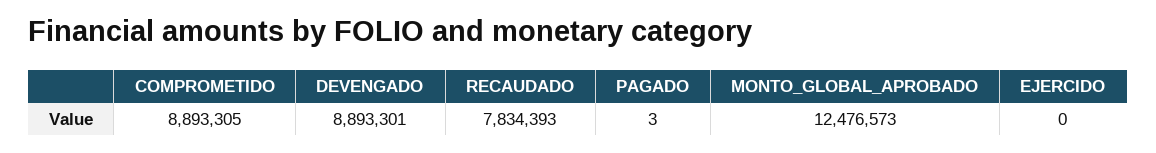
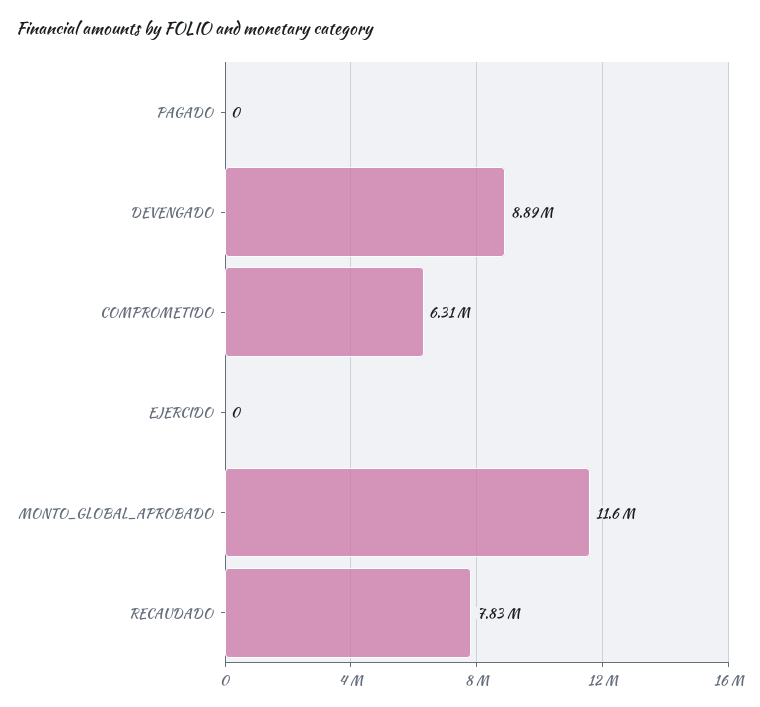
  {
-   "COMPROMETIDO": 8893305,
+   "COMPROMETIDO": 6310000,
    "DEVENGADO": 8893301,
    "RECAUDADO": 7834393,
-   "PAGADO": 3,
+   "PAGADO": 0,
-   "MONTO_GLOBAL_APROBADO": 12476573,
+   "MONTO_GLOBAL_APROBADO": 11600000,
    "EJERCIDO": 0
  }

